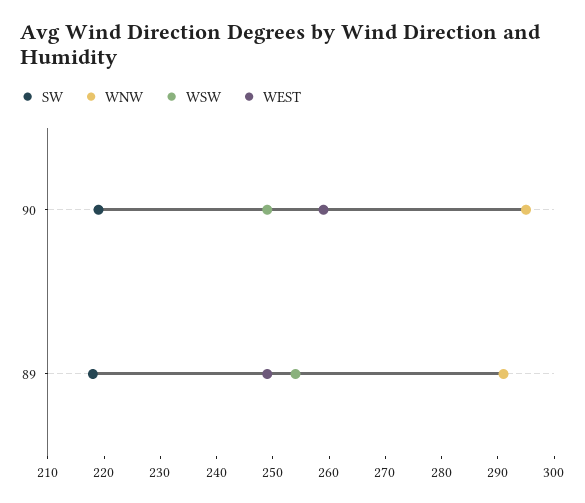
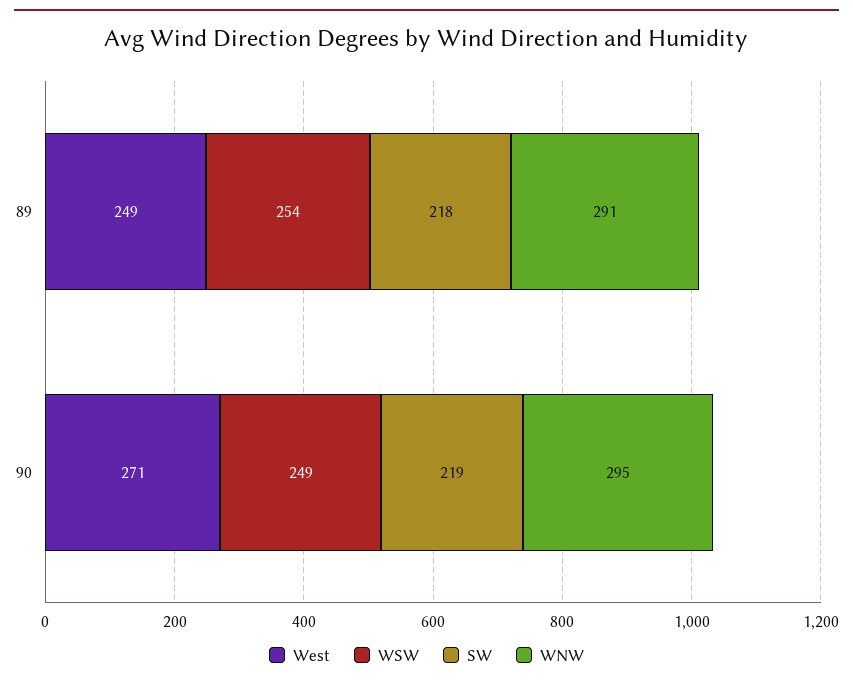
  {
    "SW": {
      "90": 219,
      "89": 218
    },
    "WNW": {
      "90": 295,
      "89": 291
    },
    "WSW": {
      "90": 249,
      "89": 254
    },
    "WEST": {
-     "90": 260,
+     "90": 271,
      "89": 249
    }
  }

